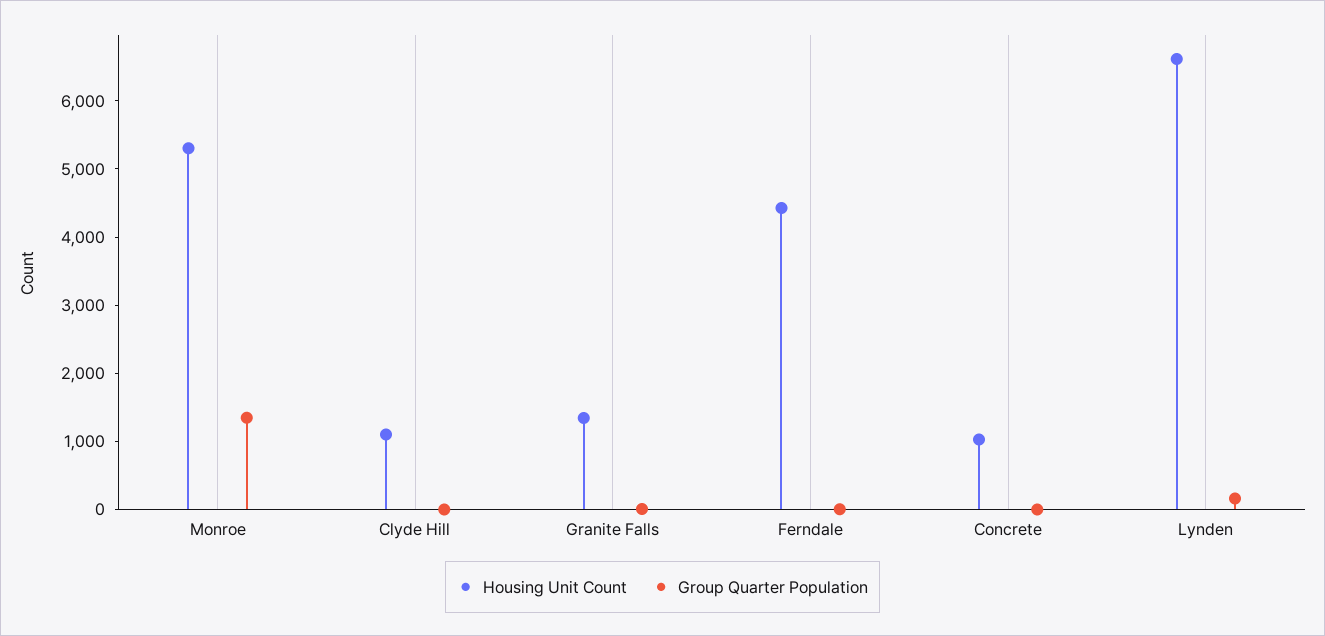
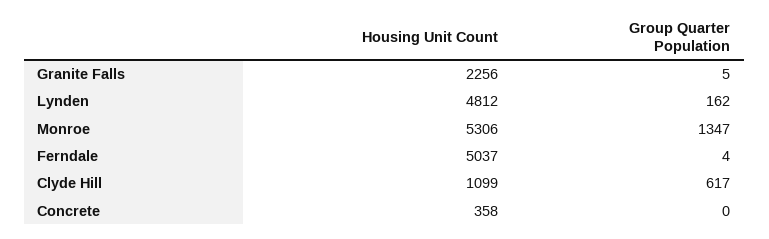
  {
    "Housing Unit Count": {
      "Monroe": 5306,
      "Clyde Hill": 1099,
-     "Granite Falls": 1400,
+     "Granite Falls": 2256,
-     "Ferndale": 4400,
+     "Ferndale": 5037,
-     "Concrete": 1000,
+     "Concrete": 358,
-     "Lynden": 6600
+     "Lynden": 4812
    },
    "Group Quarter Population": {
      "Monroe": 1347,
-     "Clyde Hill": 0,
+     "Clyde Hill": 617,
      "Granite Falls": 5,
      "Ferndale": 4,
      "Concrete": 0,
      "Lynden": 162
    }
  }

